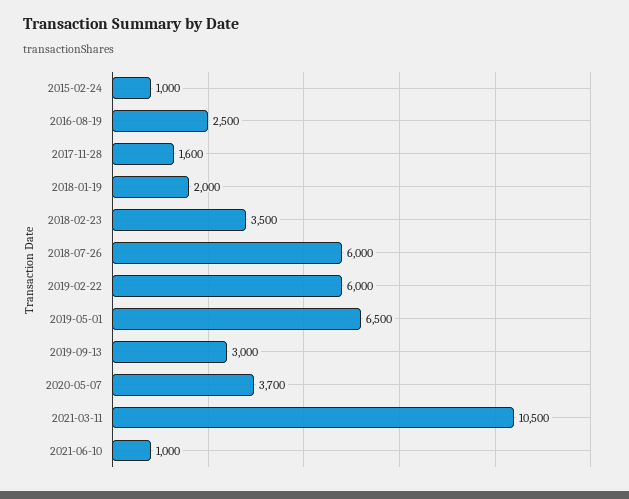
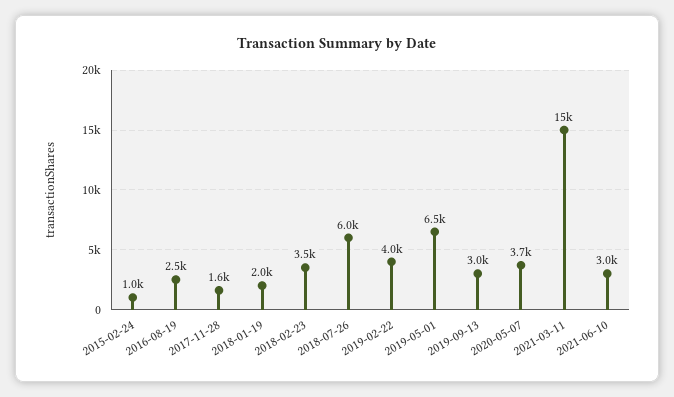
  {
    "2015-02-24": 1000,
    "2016-08-19": 2500,
    "2017-11-28": 1600,
    "2018-01-19": 2000,
    "2018-02-23": 3500,
    "2018-07-26": 6000,
-   "2019-02-22": 6000,
+   "2019-02-22": 4000,
    "2019-05-01": 6500,
    "2019-09-13": 3000,
    "2020-05-07": 3700,
-   "2021-03-11": 10500,
+   "2021-03-11": 15000,
-   "2021-06-10": 1000
+   "2021-06-10": 3000
  }

